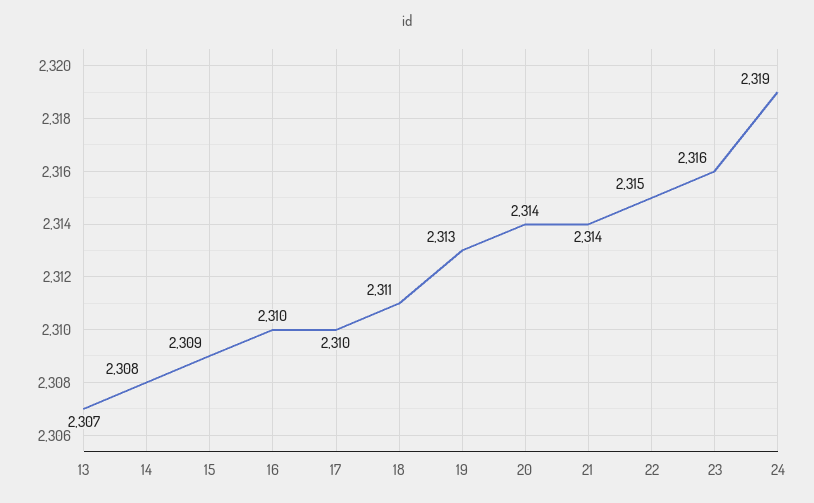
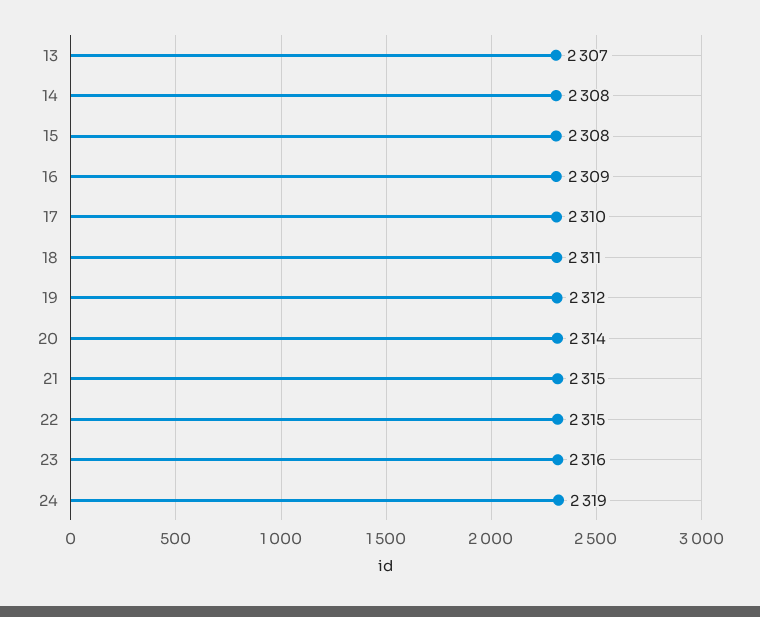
  {
    "13": 2307,
    "14": 2308,
-   "15": 2309,
+   "15": 2308,
-   "16": 2310,
+   "16": 2309,
    "17": 2310,
    "18": 2311,
-   "19": 2313,
+   "19": 2312,
    "20": 2314,
-   "21": 2314,
+   "21": 2315,
    "22": 2315,
    "23": 2316,
    "24": 2319
  }

